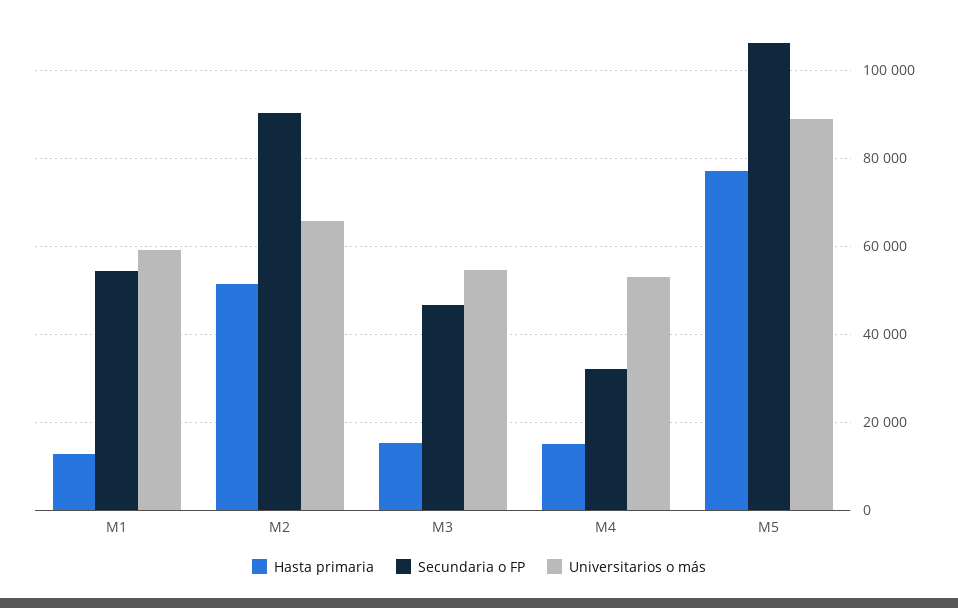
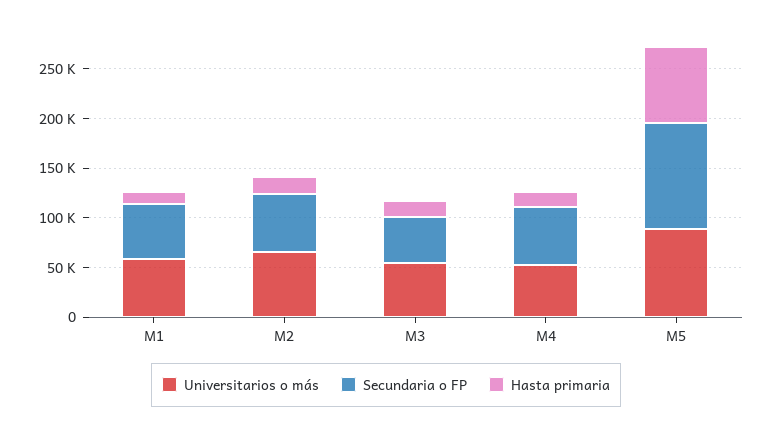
  {
    "Hasta primaria": {
      "M1": 12000,
-     "M2": 52000,
+     "M2": 20000,
      "M3": 16000,
      "M4": 16000,
      "M5": 78000
    },
    "Secundaria o FP": {
      "M1": 54000,
-     "M2": 90000,
+     "M2": 60000,
      "M3": 46000,
-     "M4": 32000,
+     "M4": 60000,
      "M5": 106000
    },
    "Universitarios o más": {
      "M1": 60000,
      "M2": 66000,
      "M3": 54000,
      "M4": 54000,
      "M5": 88000
    }
  }

